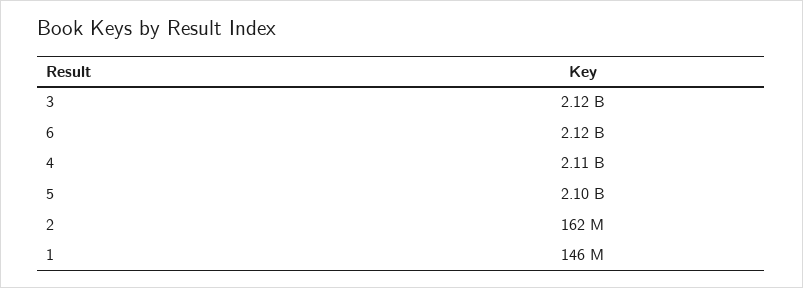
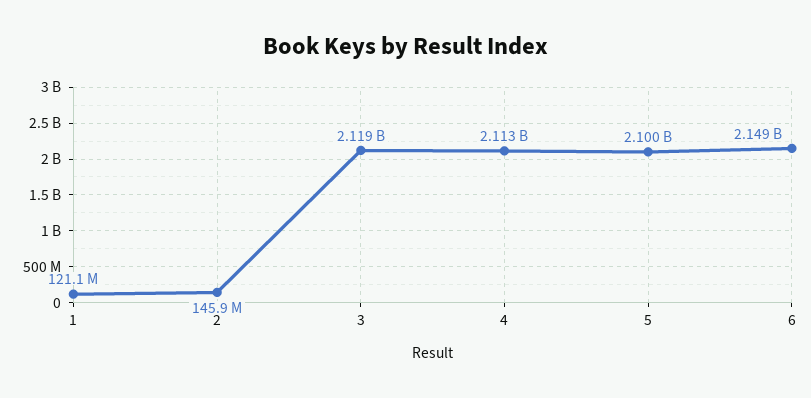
  {
    "3": 2119000000,
-   "6": 2120000000,
+   "6": 2149000000,
    "4": 2113000000,
    "5": 2100000000,
-   "2": 162000000,
+   "2": 145900000,
-   "1": 146000000
+   "1": 121100000
  }

